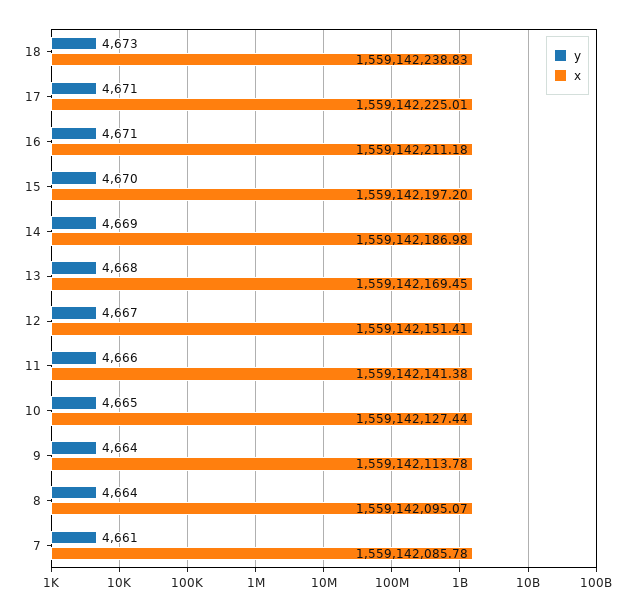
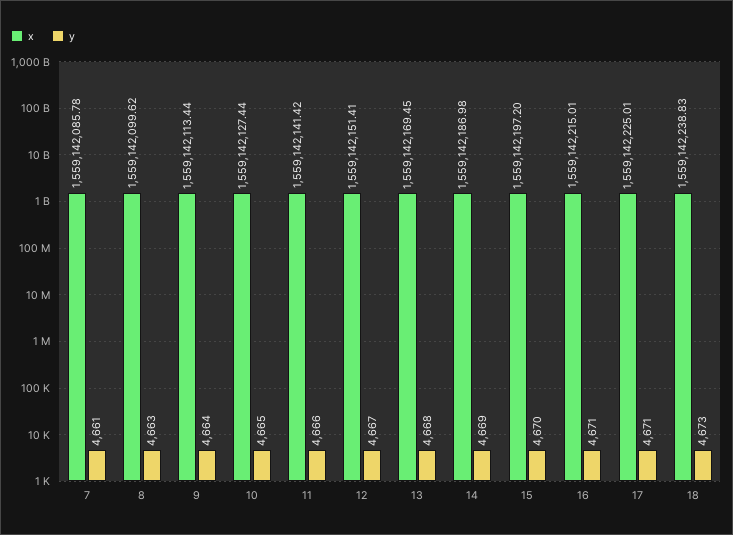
  {
    "y": {
      "18": 4673,
      "17": 4671,
      "16": 4671,
      "15": 4670,
      "14": 4669,
      "13": 4668,
      "12": 4667,
      "11": 4666,
      "10": 4665,
      "9": 4664,
-     "8": 4664,
+     "8": 4663,
      "7": 4661
    },
    "x": {
      "18": 1559142238.83,
      "17": 1559142225.01,
-     "16": 1559142211.18,
+     "16": 1559142215.01,
      "15": 1559142197.2,
      "14": 1559142186.98,
      "13": 1559142169.45,
      "12": 1559142151.41,
-     "11": 1559142141.38,
+     "11": 1559142141.42,
      "10": 1559142127.44,
-     "9": 1559142113.78,
+     "9": 1559142113.44,
-     "8": 1559142095.07,
+     "8": 1559142099.62,
      "7": 1559142085.78
    }
  }

